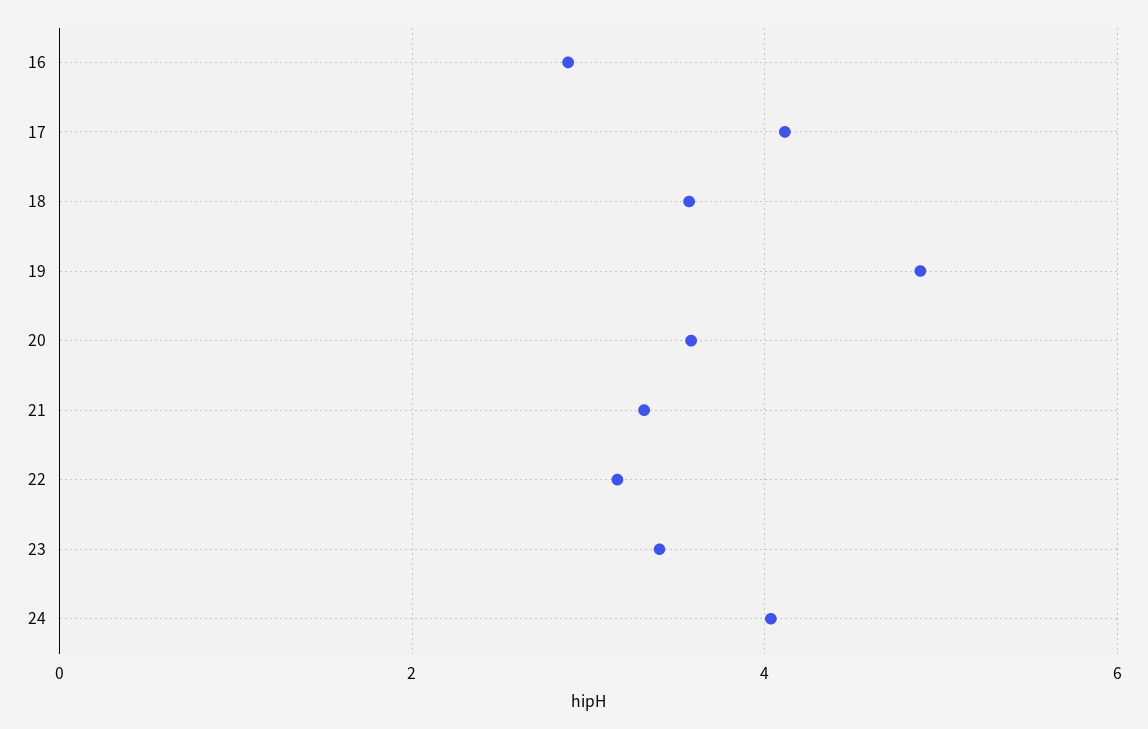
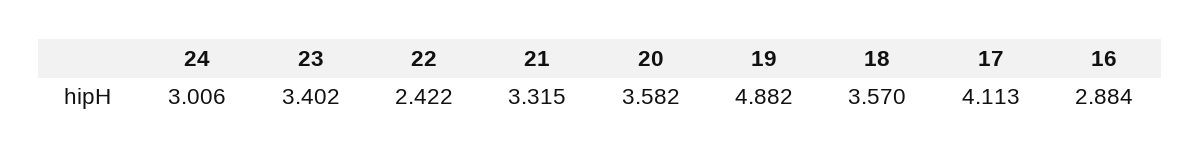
  {
    "16": 2.884,
    "17": 4.113,
    "18": 3.57,
    "19": 4.882,
    "20": 3.582,
    "21": 3.315,
-   "22": 3.2,
+   "22": 2.422,
    "23": 3.402,
-   "24": 4
+   "24": 3.006
  }

